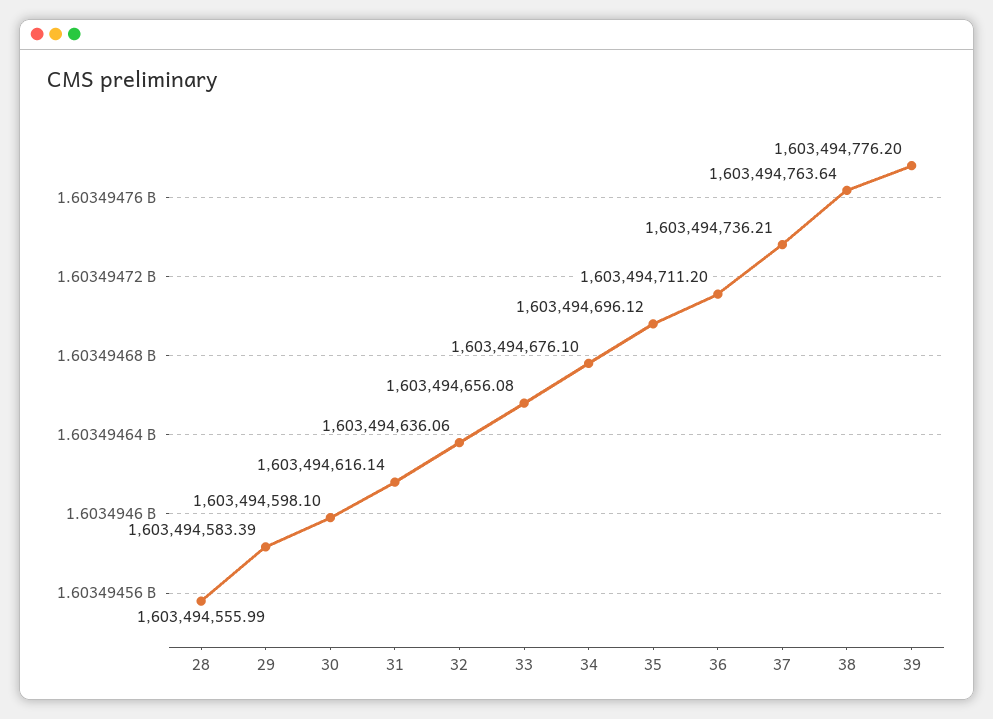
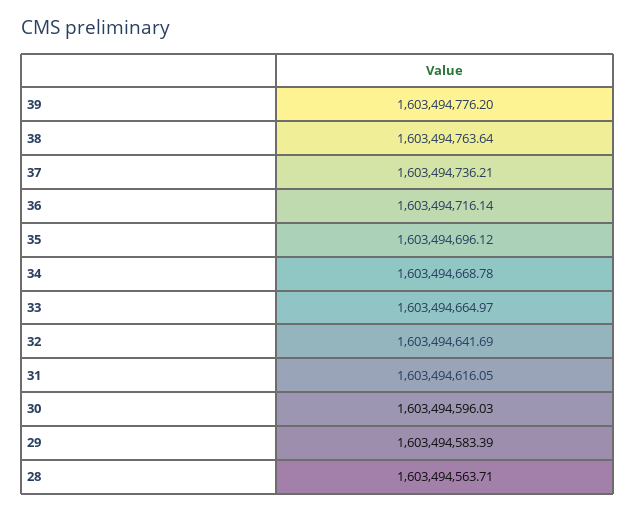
  {
-   "28": 1603494555.99,
+   "28": 1603494563.71,
    "29": 1603494583.39,
-   "30": 1603494598.1,
+   "30": 1603494596.03,
-   "31": 1603494616.14,
+   "31": 1603494616.05,
-   "32": 1603494636.06,
+   "32": 1603494641.69,
-   "33": 1603494656.08,
+   "33": 1603494664.97,
-   "34": 1603494676.1,
+   "34": 1603494668.78,
    "35": 1603494696.12,
-   "36": 1603494711.2,
+   "36": 1603494716.14,
    "37": 1603494736.21,
    "38": 1603494763.64,
    "39": 1603494776.2
  }

